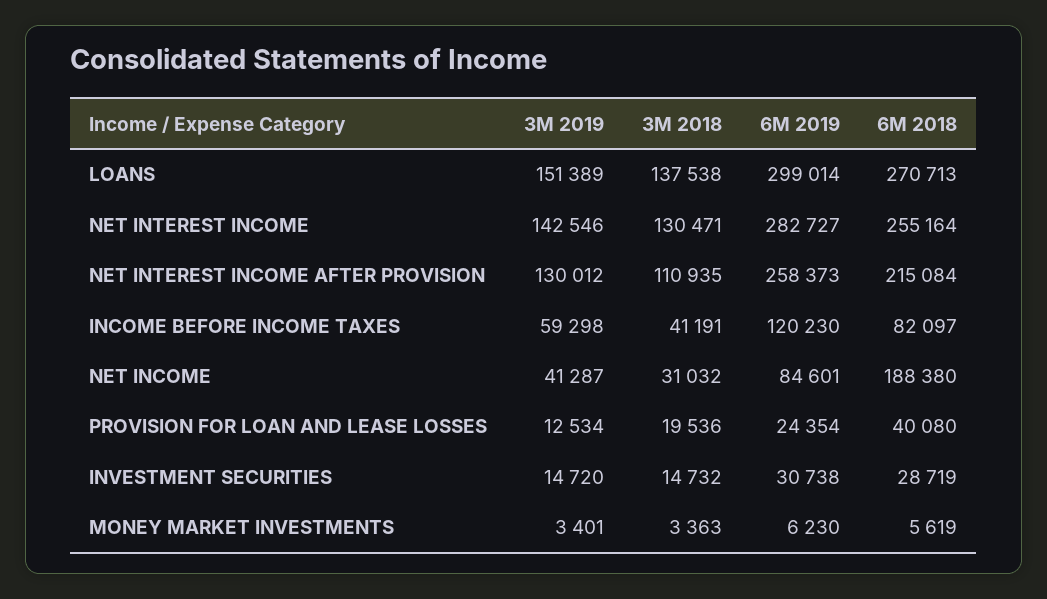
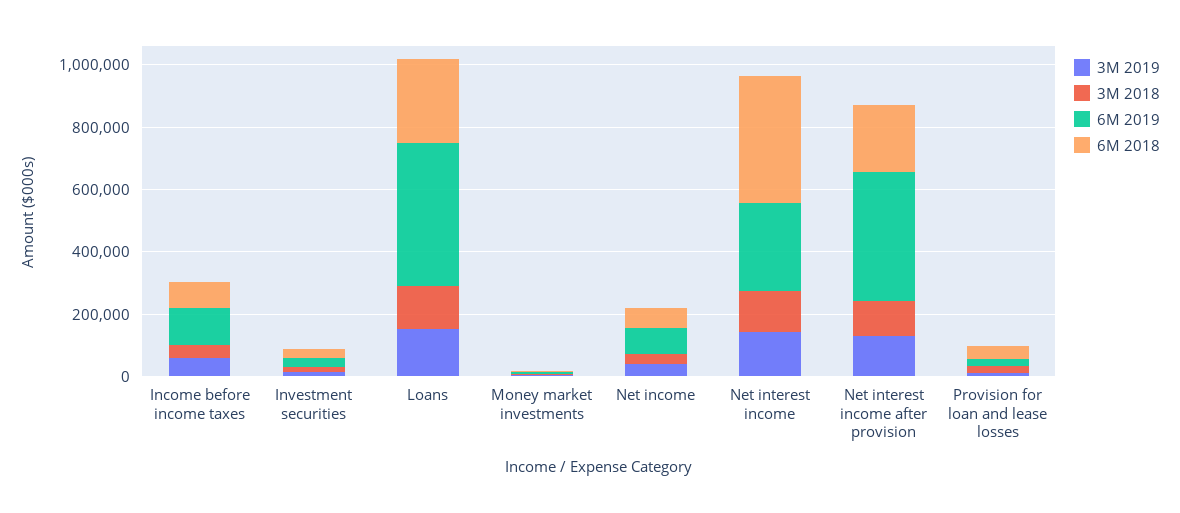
  {
    "3M 2019": {
      "LOANS": 151389,
      "NET INTEREST INCOME": 142546,
      "NET INTEREST INCOME AFTER PROVISION": 130012,
      "INCOME BEFORE INCOME TAXES": 59298,
      "NET INCOME": 41287,
      "PROVISION FOR LOAN AND LEASE LOSSES": 12534,
      "INVESTMENT SECURITIES": 14720,
      "MONEY MARKET INVESTMENTS": 3401
    },
    "3M 2018": {
      "LOANS": 137538,
      "NET INTEREST INCOME": 130471,
      "NET INTEREST INCOME AFTER PROVISION": 110935,
      "INCOME BEFORE INCOME TAXES": 41191,
      "NET INCOME": 31032,
      "PROVISION FOR LOAN AND LEASE LOSSES": 19536,
      "INVESTMENT SECURITIES": 14732,
      "MONEY MARKET INVESTMENTS": 3363
    },
    "6M 2019": {
-     "LOANS": 299014,
+     "LOANS": 450000,
      "NET INTEREST INCOME": 282727,
-     "NET INTEREST INCOME AFTER PROVISION": 258373,
+     "NET INTEREST INCOME AFTER PROVISION": 400000,
      "INCOME BEFORE INCOME TAXES": 120230,
      "NET INCOME": 84601,
      "PROVISION FOR LOAN AND LEASE LOSSES": 24354,
      "INVESTMENT SECURITIES": 30738,
      "MONEY MARKET INVESTMENTS": 6230
    },
    "6M 2018": {
      "LOANS": 270713,
-     "NET INTEREST INCOME": 255164,
+     "NET INTEREST INCOME": 400000,
      "NET INTEREST INCOME AFTER PROVISION": 215084,
      "INCOME BEFORE INCOME TAXES": 82097,
-     "NET INCOME": 188380,
+     "NET INCOME": 50000,
      "PROVISION FOR LOAN AND LEASE LOSSES": 40080,
      "INVESTMENT SECURITIES": 28719,
      "MONEY MARKET INVESTMENTS": 5619
    }
  }

